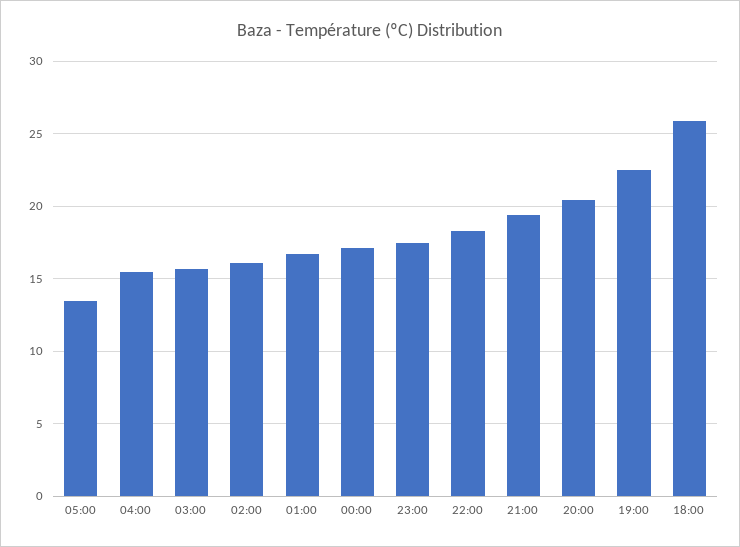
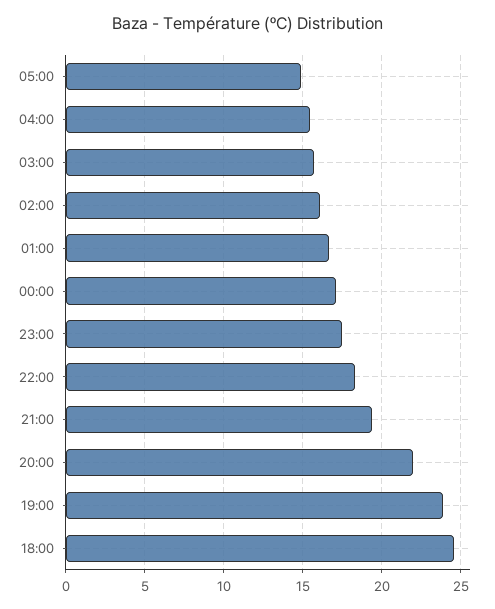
  {
-   "05:00": 13.5,
+   "05:00": 15,
    "04:00": 15.5,
    "03:00": 15.5,
    "02:00": 16,
    "01:00": 16.5,
    "00:00": 17,
    "23:00": 17.5,
    "22:00": 18.5,
    "21:00": 19.5,
-   "20:00": 20.5,
+   "20:00": 22,
-   "19:00": 22.5,
+   "19:00": 24,
-   "18:00": 26
+   "18:00": 24.5
  }

